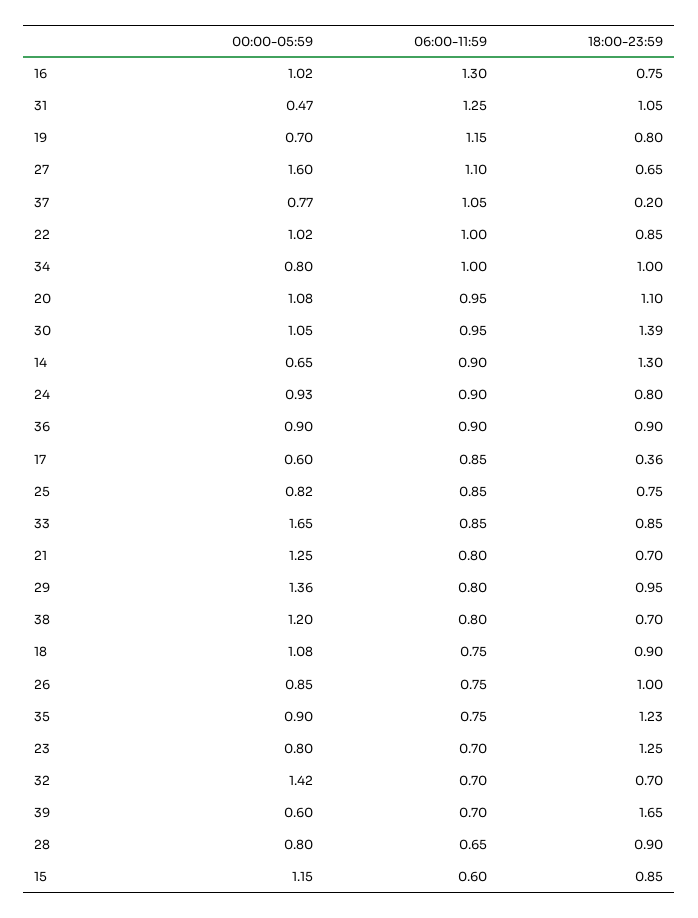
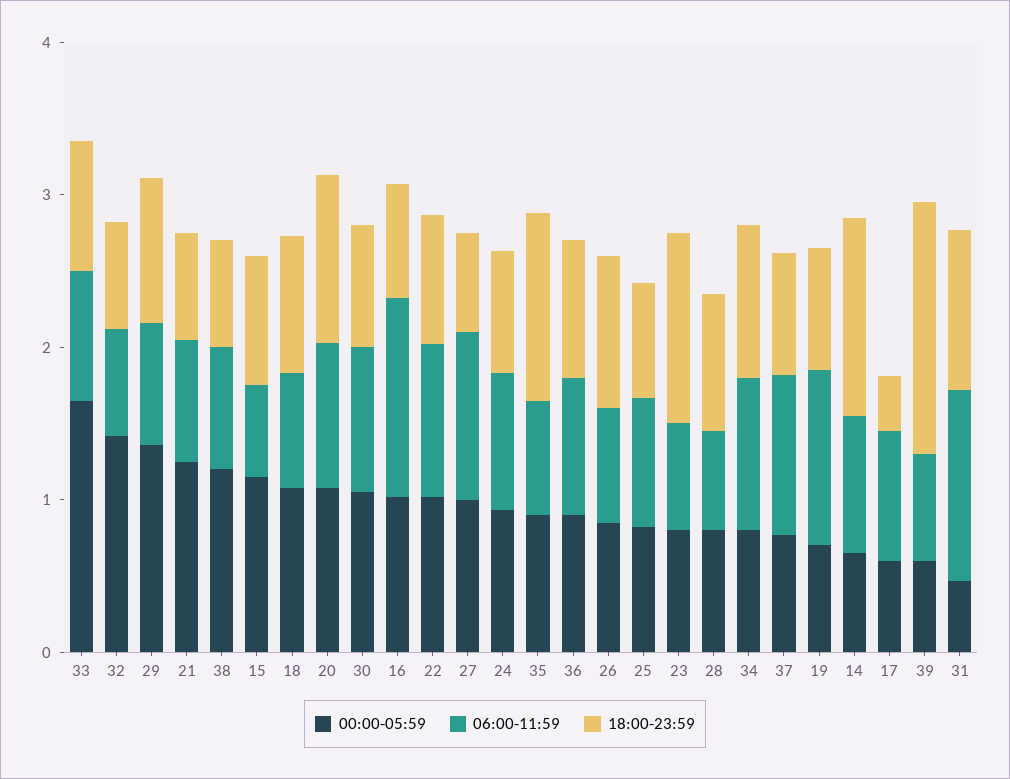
  {
    "00:00-05:59": {
      "16": 1.02,
      "31": 0.47,
      "19": 0.7,
-     "27": 1.6,
+     "27": 1,
      "37": 0.77,
      "22": 1.02,
      "34": 0.8,
      "20": 1.08,
      "30": 1.05,
      "14": 0.65,
      "24": 0.93,
      "36": 0.9,
      "17": 0.6,
      "25": 0.82,
      "33": 1.65,
      "21": 1.25,
      "29": 1.36,
      "38": 1.2,
      "18": 1.08,
      "26": 0.85,
      "35": 0.9,
      "23": 0.8,
      "32": 1.42,
      "39": 0.6,
      "28": 0.8,
      "15": 1.15
    },
    "06:00-11:59": {
      "16": 1.3,
      "31": 1.25,
      "19": 1.15,
      "27": 1.1,
      "37": 1.05,
      "22": 1,
      "34": 1,
      "20": 0.95,
      "30": 0.95,
      "14": 0.9,
      "24": 0.9,
      "36": 0.9,
      "17": 0.85,
      "25": 0.85,
      "33": 0.85,
      "21": 0.8,
      "29": 0.8,
      "38": 0.8,
      "18": 0.75,
      "26": 0.75,
      "35": 0.75,
      "23": 0.7,
      "32": 0.7,
      "39": 0.7,
      "28": 0.65,
      "15": 0.6
    },
    "18:00-23:59": {
      "16": 0.75,
      "31": 1.05,
      "19": 0.8,
      "27": 0.65,
-     "37": 0.2,
+     "37": 0.8,
      "22": 0.85,
      "34": 1,
      "20": 1.1,
-     "30": 1.39,
+     "30": 0.8,
      "14": 1.3,
      "24": 0.8,
      "36": 0.9,
      "17": 0.36,
      "25": 0.75,
      "33": 0.85,
      "21": 0.7,
      "29": 0.95,
      "38": 0.7,
      "18": 0.9,
      "26": 1,
      "35": 1.23,
      "23": 1.25,
      "32": 0.7,
      "39": 1.65,
      "28": 0.9,
      "15": 0.85
    }
  }

